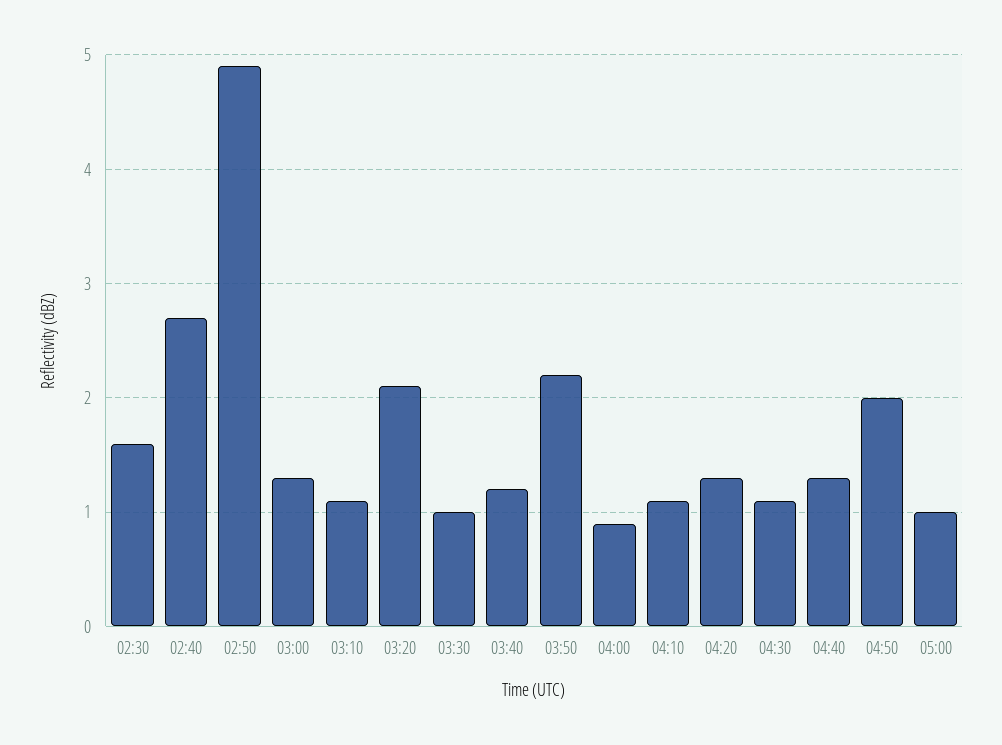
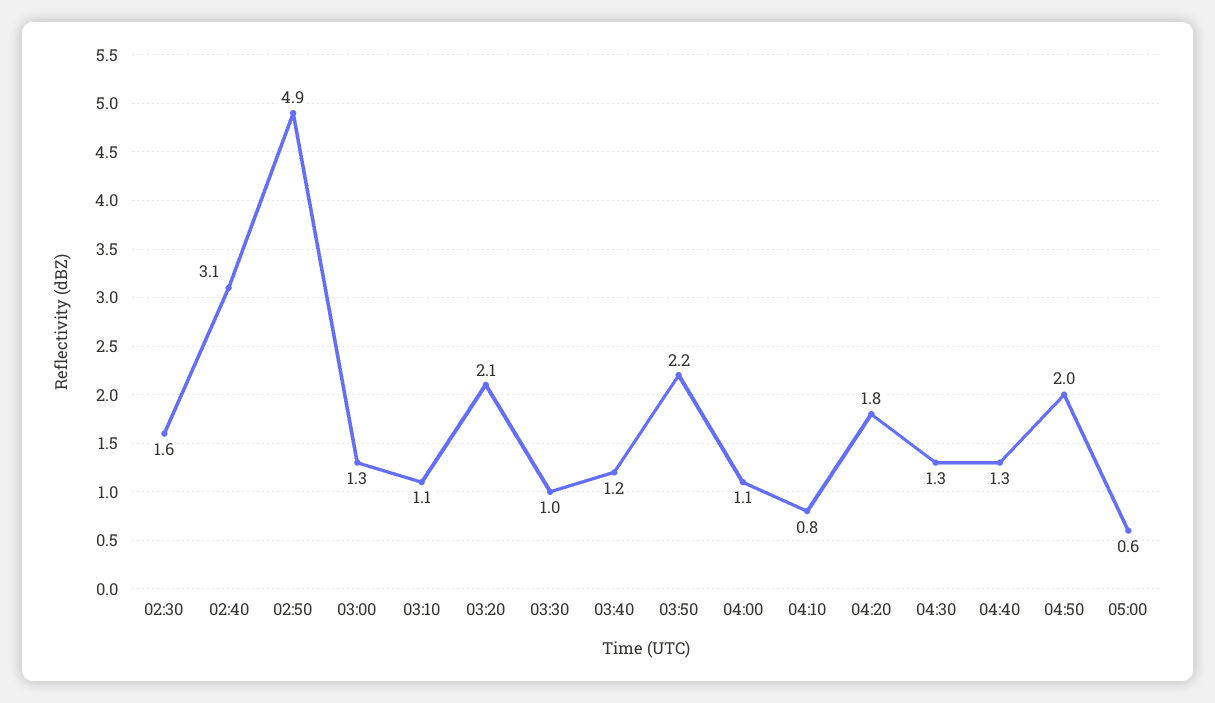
  {
    "02:30": 1.6,
-   "02:40": 2.7,
+   "02:40": 3.1,
    "02:50": 4.9,
    "03:00": 1.3,
    "03:10": 1.1,
    "03:20": 2.1,
    "03:30": 1,
    "03:40": 1.2,
    "03:50": 2.2,
-   "04:00": 0.9,
+   "04:00": 1.1,
-   "04:10": 1.1,
+   "04:10": 0.8,
-   "04:20": 1.3,
+   "04:20": 1.8,
-   "04:30": 1.1,
+   "04:30": 1.3,
    "04:40": 1.3,
    "04:50": 2,
-   "05:00": 1
+   "05:00": 0.6
  }

